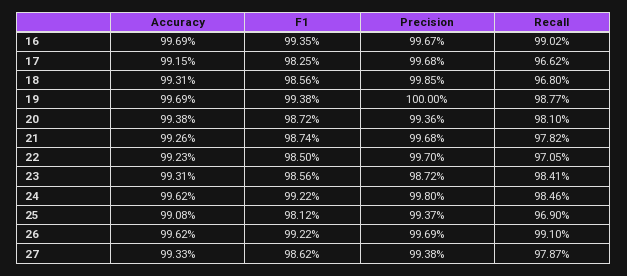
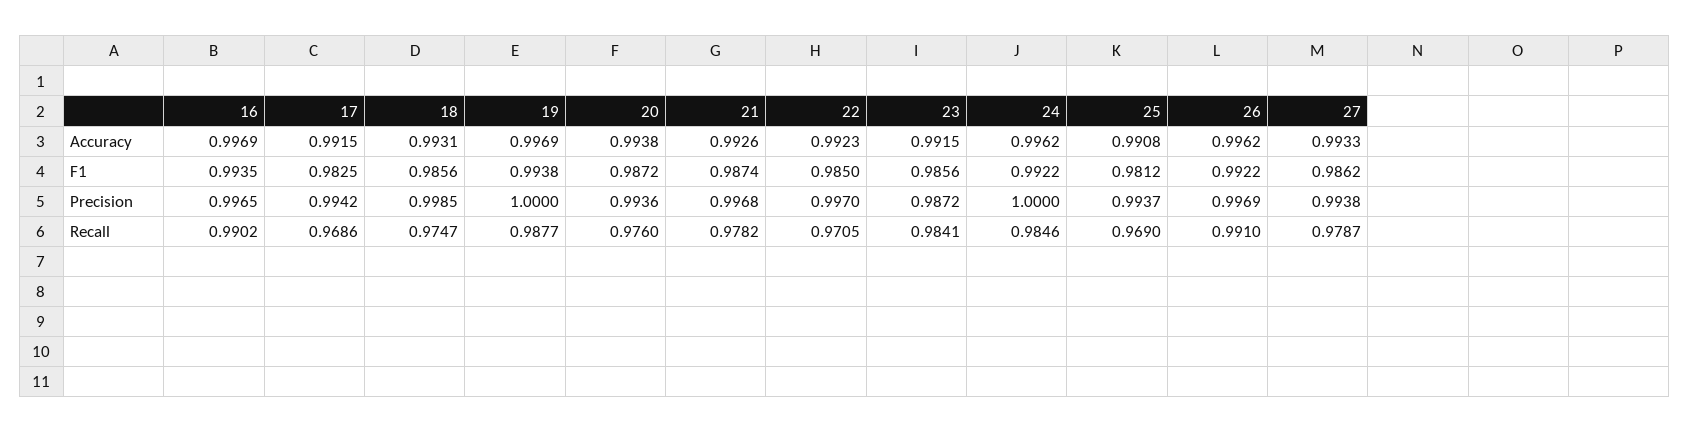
  {
    "Accuracy": {
      "16": 0.9969,
      "17": 0.9915,
      "18": 0.9931,
      "19": 0.9969,
      "20": 0.9938,
      "21": 0.9926,
      "22": 0.9923,
-     "23": 0.9931,
+     "23": 0.9915,
      "24": 0.9962,
      "25": 0.9908,
      "26": 0.9962,
      "27": 0.9933
    },
    "F1": {
      "16": 0.9935,
      "17": 0.9825,
      "18": 0.9856,
      "19": 0.9938,
      "20": 0.9872,
      "21": 0.9874,
      "22": 0.985,
      "23": 0.9856,
      "24": 0.9922,
      "25": 0.9812,
      "26": 0.9922,
      "27": 0.9862
    },
    "Precision": {
-     "16": 0.9967,
+     "16": 0.9965,
-     "17": 0.9968,
+     "17": 0.9942,
      "18": 0.9985,
      "19": 1,
      "20": 0.9936,
      "21": 0.9968,
      "22": 0.997,
      "23": 0.9872,
-     "24": 0.998,
+     "24": 1,
      "25": 0.9937,
      "26": 0.9969,
      "27": 0.9938
    },
    "Recall": {
      "16": 0.9902,
-     "17": 0.9662,
+     "17": 0.9686,
-     "18": 0.968,
+     "18": 0.9747,
      "19": 0.9877,
-     "20": 0.981,
+     "20": 0.976,
      "21": 0.9782,
      "22": 0.9705,
      "23": 0.9841,
      "24": 0.9846,
      "25": 0.969,
      "26": 0.991,
      "27": 0.9787
    }
  }

